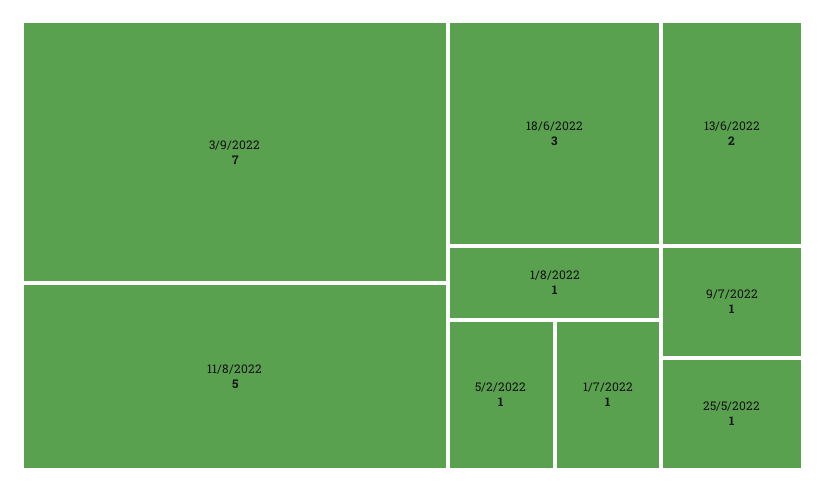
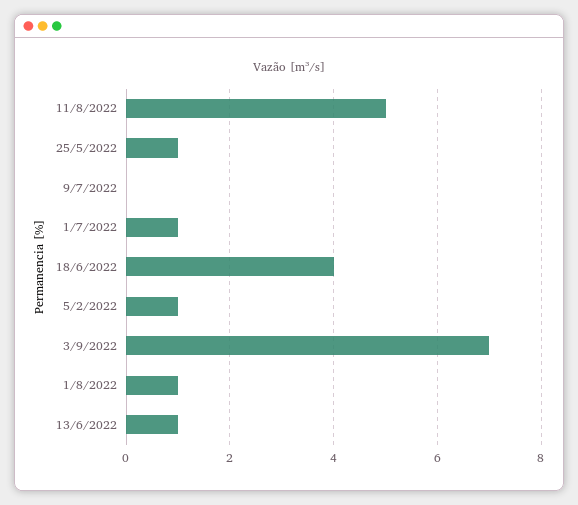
  {
    "3/9/2022": 7,
    "11/8/2022": 5,
-   "18/6/2022": 3,
+   "18/6/2022": 4,
-   "13/6/2022": 2,
+   "13/6/2022": 1,
    "1/8/2022": 1,
    "5/2/2022": 1,
    "1/7/2022": 1,
-   "9/7/2022": 1,
+   "9/7/2022": 0,
    "25/5/2022": 1
  }

